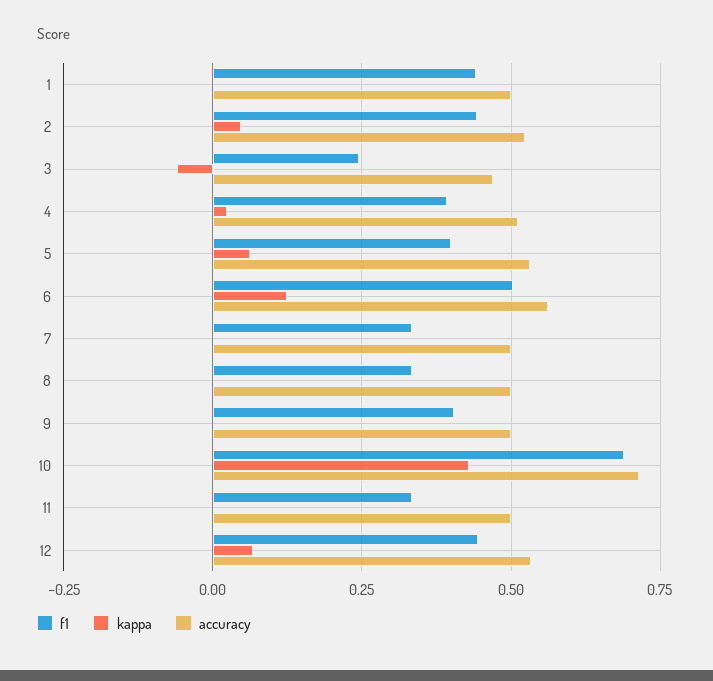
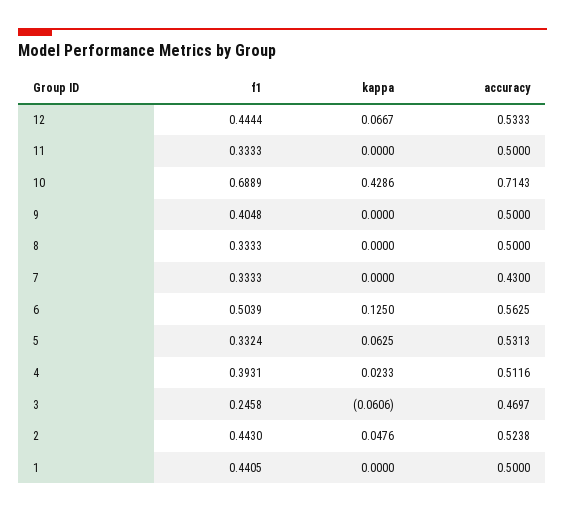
  {
    "f1": {
      "1": 0.4405,
      "2": 0.443,
      "3": 0.2458,
      "4": 0.3931,
-     "5": 0.4,
+     "5": 0.3324,
      "6": 0.5039,
      "7": 0.3333,
      "8": 0.3333,
      "9": 0.4048,
      "10": 0.6889,
      "11": 0.3333,
      "12": 0.4444
    },
    "kappa": {
      "1": 0,
      "2": 0.0476,
      "3": -0.0606,
      "4": 0.0233,
      "5": 0.0625,
      "6": 0.125,
      "7": 0,
      "8": 0,
      "9": 0,
      "10": 0.4286,
      "11": 0,
      "12": 0.0667
    },
    "accuracy": {
      "1": 0.5,
      "2": 0.5238,
      "3": 0.4697,
      "4": 0.5116,
      "5": 0.5313,
      "6": 0.5625,
-     "7": 0.5,
+     "7": 0.43,
      "8": 0.5,
      "9": 0.5,
      "10": 0.7143,
      "11": 0.5,
      "12": 0.5333
    }
  }

